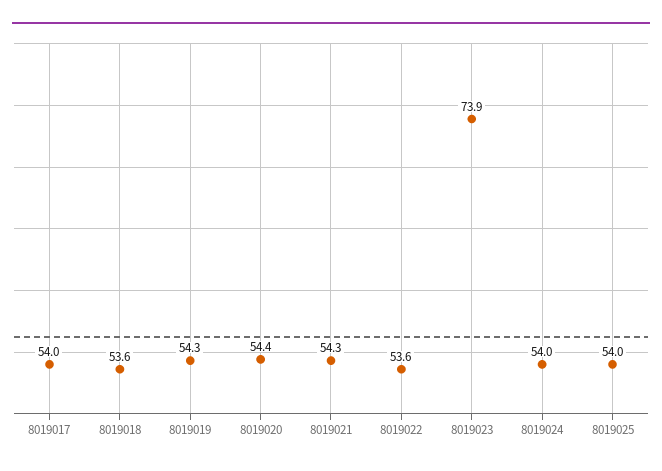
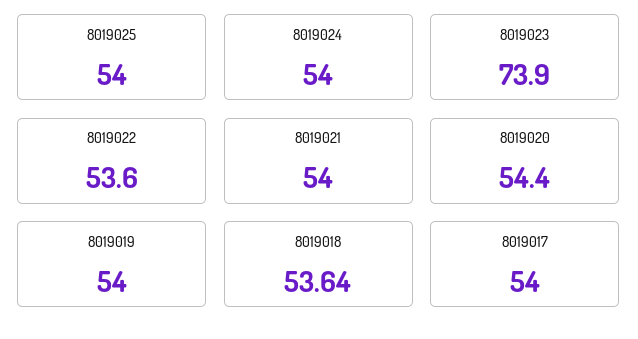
  {
    "8019017": 54,
    "8019018": 53.64,
-   "8019019": 54.3,
+   "8019019": 54,
    "8019020": 54.4,
-   "8019021": 54.3,
+   "8019021": 54,
    "8019022": 53.6,
    "8019023": 73.9,
    "8019024": 54,
    "8019025": 54
  }

